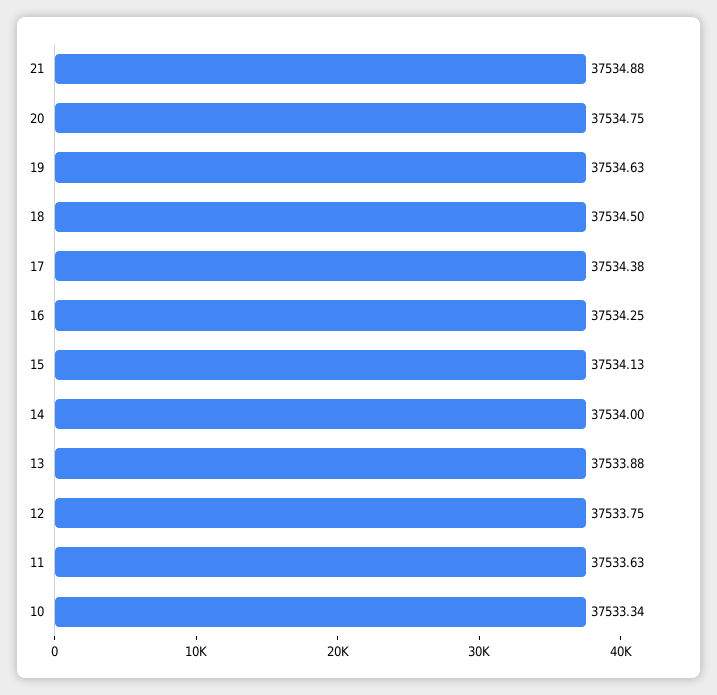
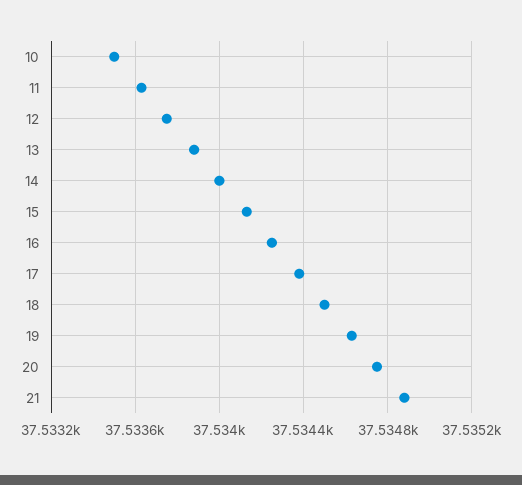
  {
    "21": 37534.88,
    "20": 37534.75,
    "19": 37534.63,
    "18": 37534.5,
    "17": 37534.38,
    "16": 37534.25,
    "15": 37534.13,
    "14": 37534,
    "13": 37533.88,
    "12": 37533.75,
    "11": 37533.63,
-   "10": 37533.34
+   "10": 37533.5
  }

